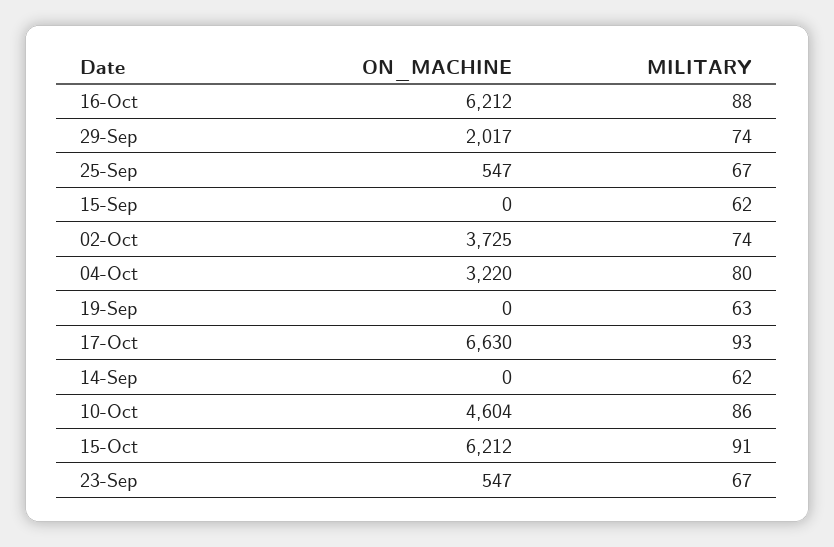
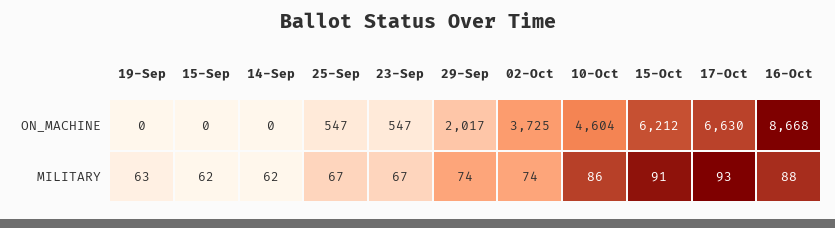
  {
    "ON_MACHINE": {
-     "16-Oct": 6212,
+     "16-Oct": 8668,
      "29-Sep": 2017,
      "25-Sep": 547,
      "15-Sep": 0,
      "02-Oct": 3725,
-     "04-Oct": 3220,
      "19-Sep": 0,
      "17-Oct": 6630,
      "14-Sep": 0,
      "10-Oct": 4604,
      "15-Oct": 6212,
      "23-Sep": 547
    },
    "MILITARY": {
      "16-Oct": 88,
      "29-Sep": 74,
      "25-Sep": 67,
      "15-Sep": 62,
      "02-Oct": 74,
-     "04-Oct": 80,
      "19-Sep": 63,
      "17-Oct": 93,
      "14-Sep": 62,
      "10-Oct": 86,
      "15-Oct": 91,
      "23-Sep": 67
    }
  }

